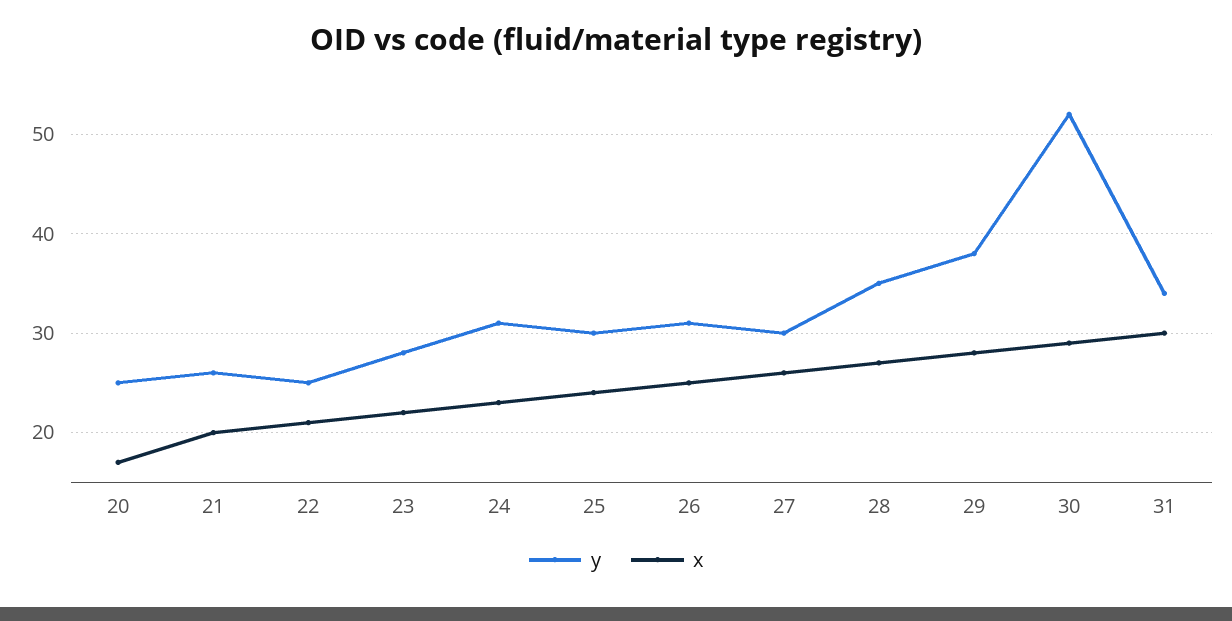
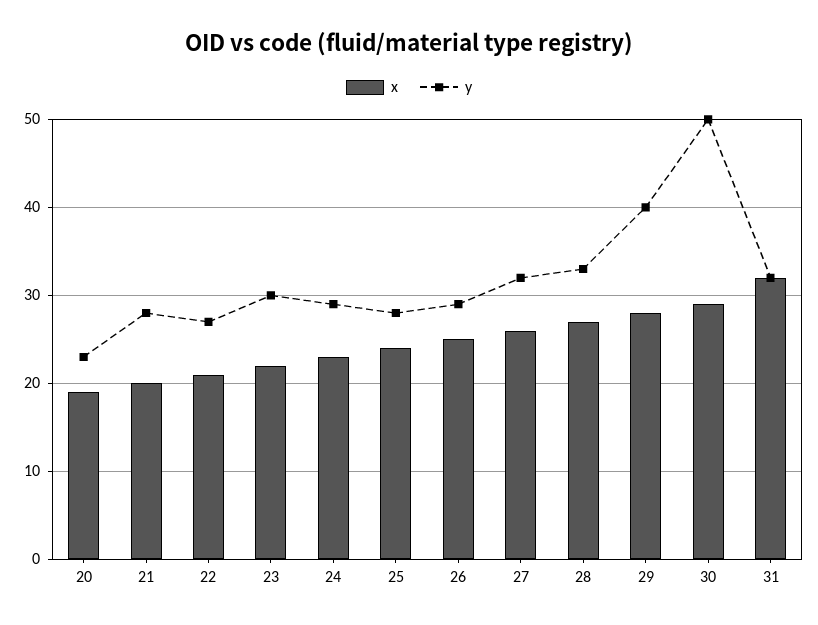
  {
    "y": {
-     "20": 25,
+     "20": 23,
-     "21": 26,
+     "21": 28,
-     "22": 25,
+     "22": 27,
-     "23": 28,
+     "23": 30,
-     "24": 31,
+     "24": 29,
-     "25": 30,
+     "25": 28,
-     "26": 31,
+     "26": 29,
-     "27": 30,
+     "27": 32,
-     "28": 35,
+     "28": 33,
-     "29": 38,
+     "29": 40,
-     "30": 52,
+     "30": 50,
-     "31": 34
+     "31": 32
    },
    "x": {
-     "20": 17,
+     "20": 19,
      "21": 20,
      "22": 21,
      "23": 22,
      "24": 23,
      "25": 24,
      "26": 25,
      "27": 26,
      "28": 27,
      "29": 28,
      "30": 29,
-     "31": 30
+     "31": 32
    }
  }

